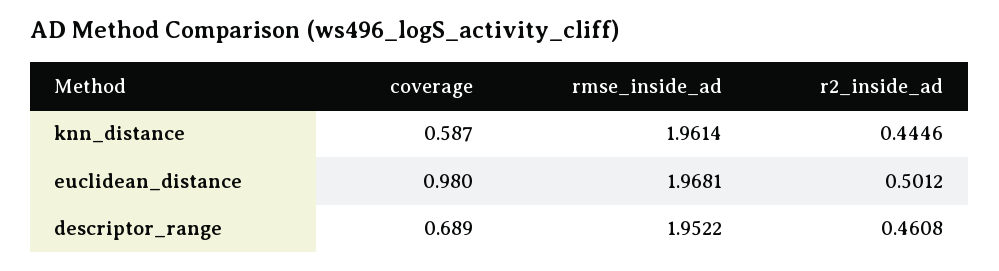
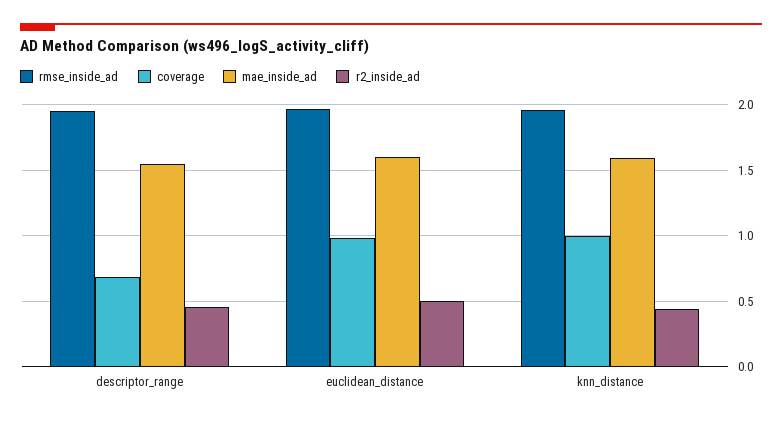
  {
    "coverage": {
-     "knn_distance": 0.587,
+     "knn_distance": 1,
      "euclidean_distance": 0.98,
      "descriptor_range": 0.689
    },
    "rmse_inside_ad": {
      "knn_distance": 1.9614,
      "euclidean_distance": 1.9681,
      "descriptor_range": 1.9522
    },
    "r2_inside_ad": {
      "knn_distance": 0.4446,
      "euclidean_distance": 0.5012,
      "descriptor_range": 0.4608
-   }
+   },
+   "mae_inside_ad": {
+     "descriptor_range": 1.55,
+     "euclidean_distance": 1.6,
+     "knn_distance": 1.6
+   }
  }

